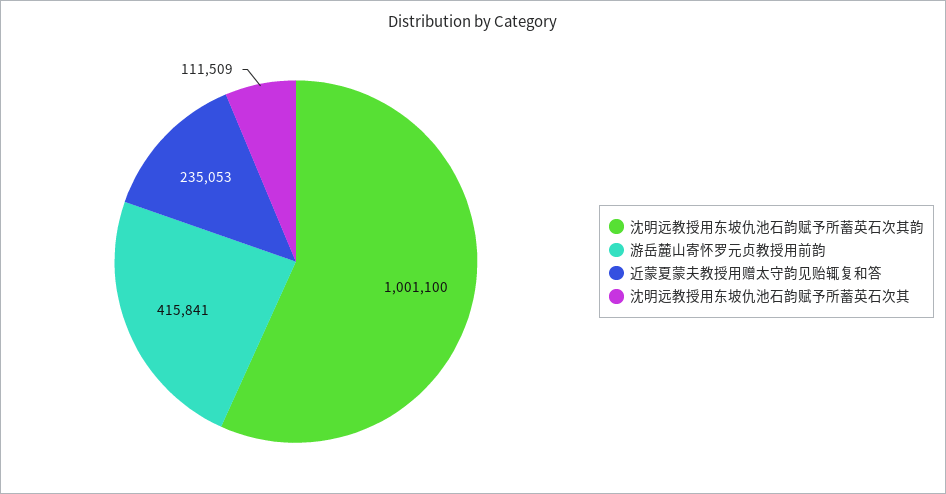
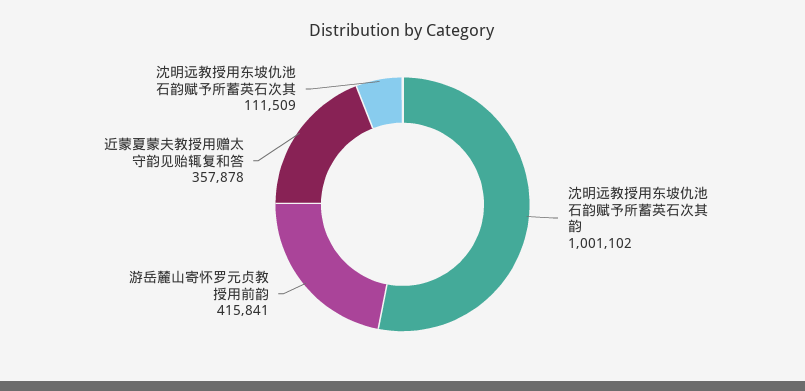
  {
-   "沈明远教授用东坡仇池石韵赋予所蓄英石次其韵": 1001100,
+   "沈明远教授用东坡仇池石韵赋予所蓄英石次其韵": 1001102,
    "游岳麓山寄怀罗元贞教授用前韵": 415841,
-   "近蒙夏蒙夫教授用赠太守韵见贻辄复和答": 235053,
+   "近蒙夏蒙夫教授用赠太守韵见贻辄复和答": 357878,
    "沈明远教授用东坡仇池石韵赋予所蓄英石次其": 111509
  }

